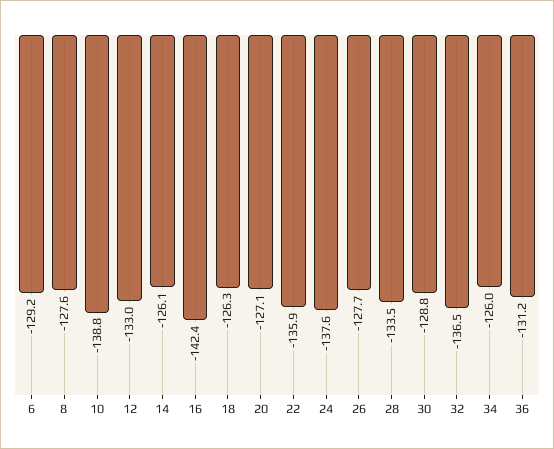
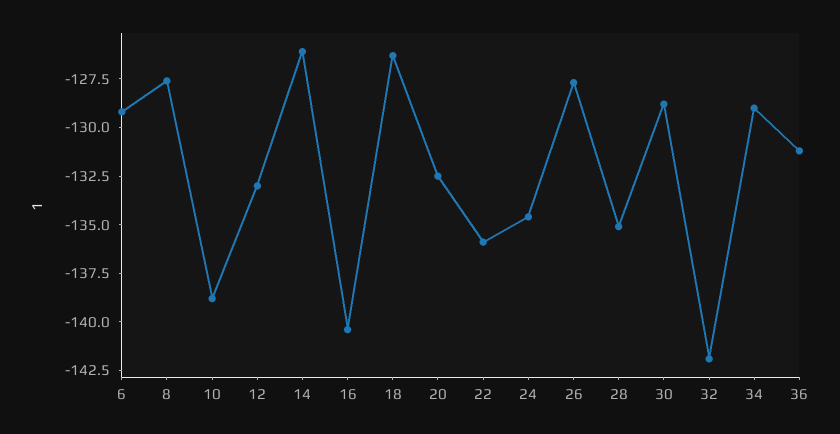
  {
    "6": -129.2,
    "8": -127.6,
    "10": -138.8,
    "12": -133,
    "14": -126.1,
-   "16": -142.4,
+   "16": -140.5,
    "18": -126.3,
-   "20": -127.1,
+   "20": -132.5,
    "22": -135.9,
-   "24": -137.6,
+   "24": -134.5,
    "26": -127.7,
-   "28": -133.5,
+   "28": -135,
    "30": -128.8,
-   "32": -136.5,
+   "32": -142,
-   "34": -126,
+   "34": -129,
    "36": -131.2
  }

